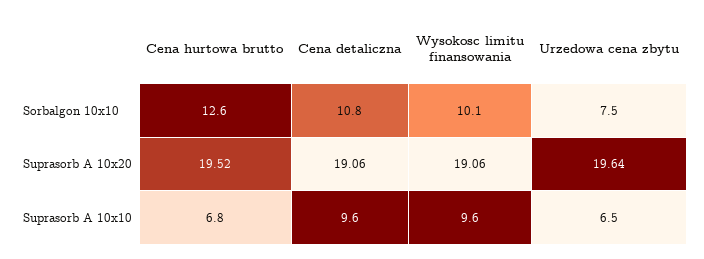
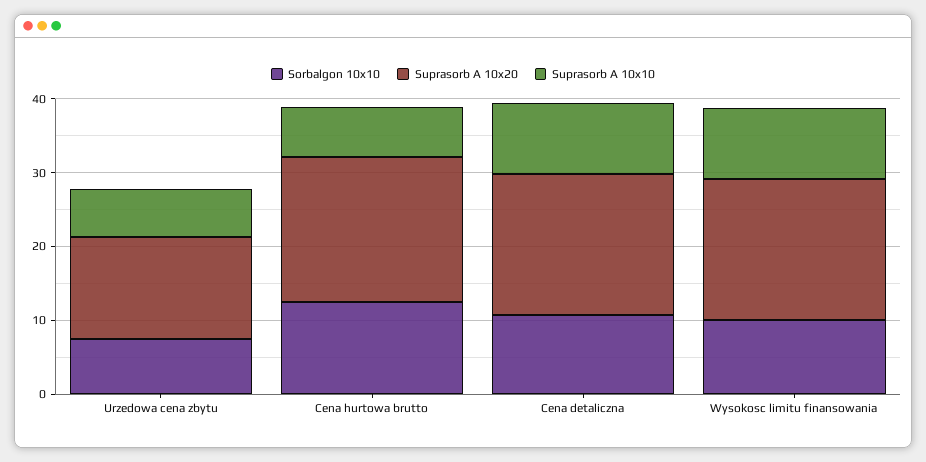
  {
    "Sorbalgon 10x10": {
      "Cena hurtowa brutto": 12.6,
      "Cena detaliczna": 10.8,
      "Wysokosc limitu finansowania": 10.1,
      "Urzedowa cena zbytu": 7.5
    },
    "Suprasorb A 10x20": {
      "Cena hurtowa brutto": 19.52,
      "Cena detaliczna": 19.06,
      "Wysokosc limitu finansowania": 19.06,
-     "Urzedowa cena zbytu": 19.64
+     "Urzedowa cena zbytu": 14
    },
    "Suprasorb A 10x10": {
      "Cena hurtowa brutto": 6.8,
      "Cena detaliczna": 9.6,
      "Wysokosc limitu finansowania": 9.6,
      "Urzedowa cena zbytu": 6.5
    }
  }

